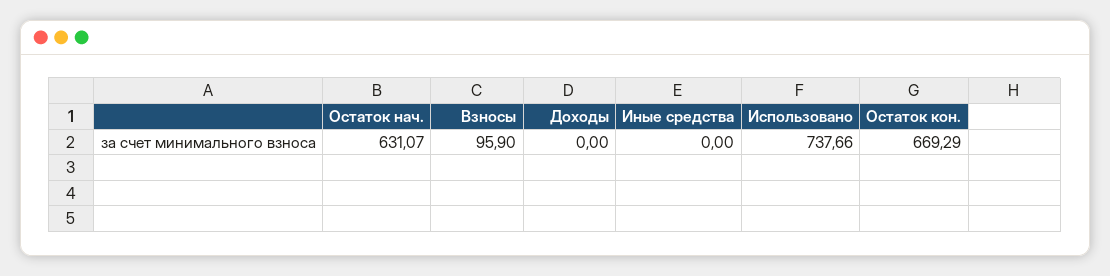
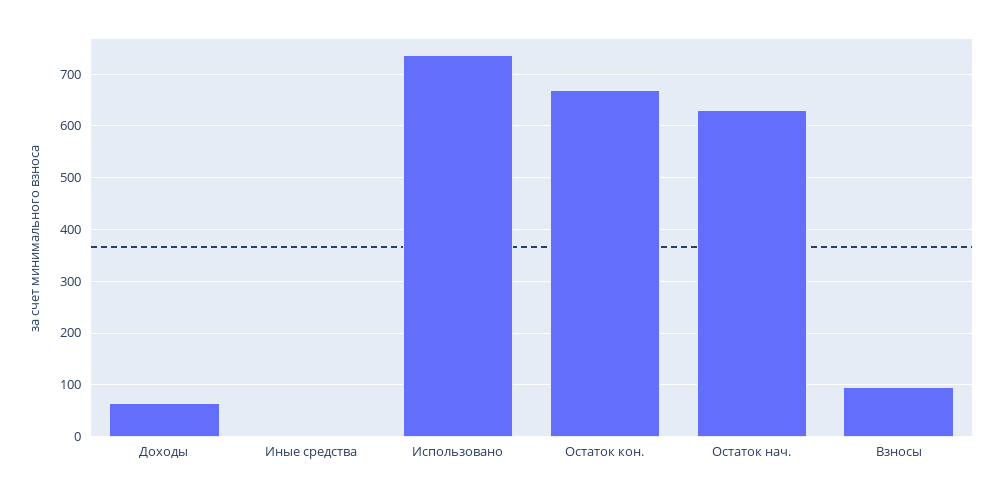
  {
    "Остаток нач.": 631.07,
    "Взносы": 95.9,
-   "Доходы": 0,
+   "Доходы": 60,
    "Иные средства": 0,
    "Использовано": 737.66,
    "Остаток кон.": 669.29
  }

